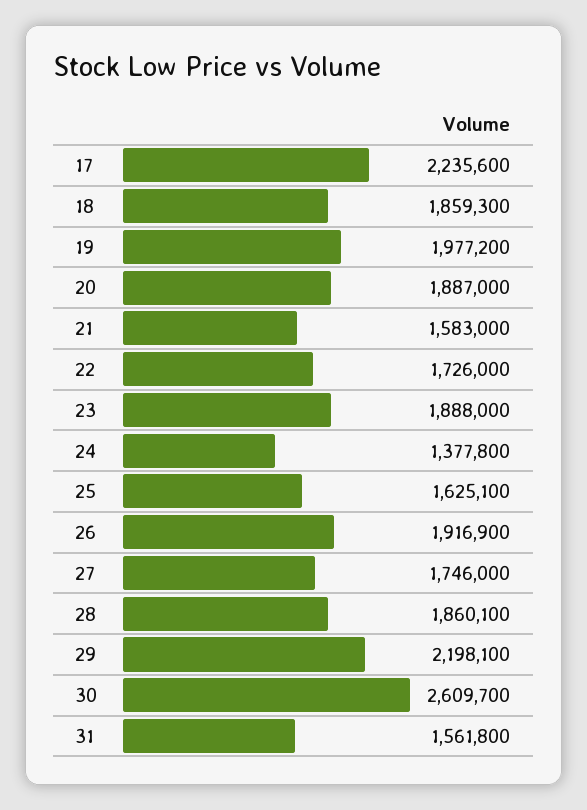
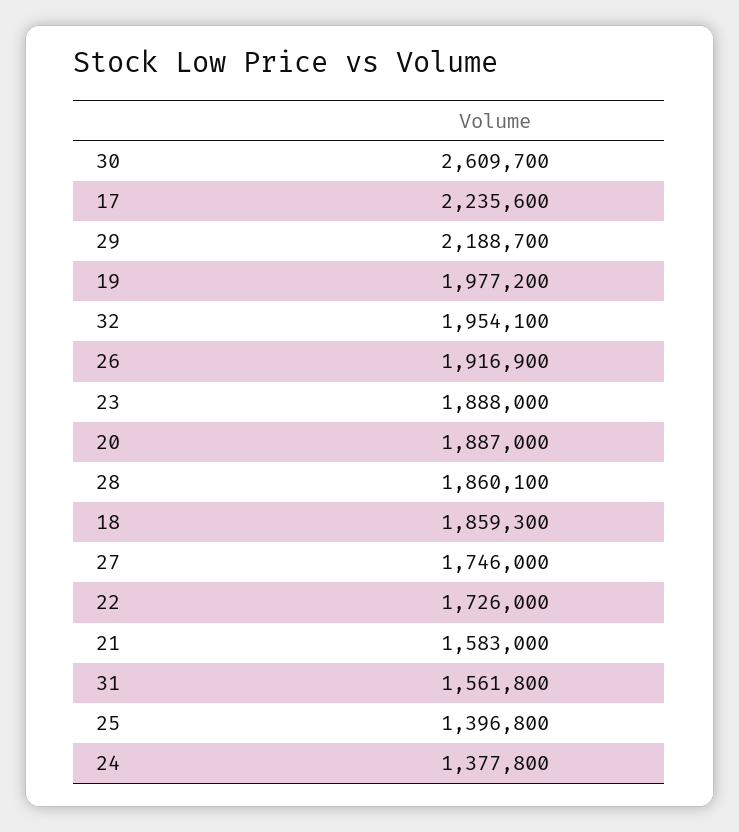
  {
    "17": 2235600,
    "18": 1859300,
    "19": 1977200,
    "20": 1887000,
    "21": 1583000,
    "22": 1726000,
    "23": 1888000,
    "24": 1377800,
-   "25": 1625100,
+   "25": 1396800,
    "26": 1916900,
    "27": 1746000,
    "28": 1860100,
-   "29": 2198100,
+   "29": 2188700,
    "30": 2609700,
-   "31": 1561800
+   "31": 1561800,
+   "32": 1954100
  }

